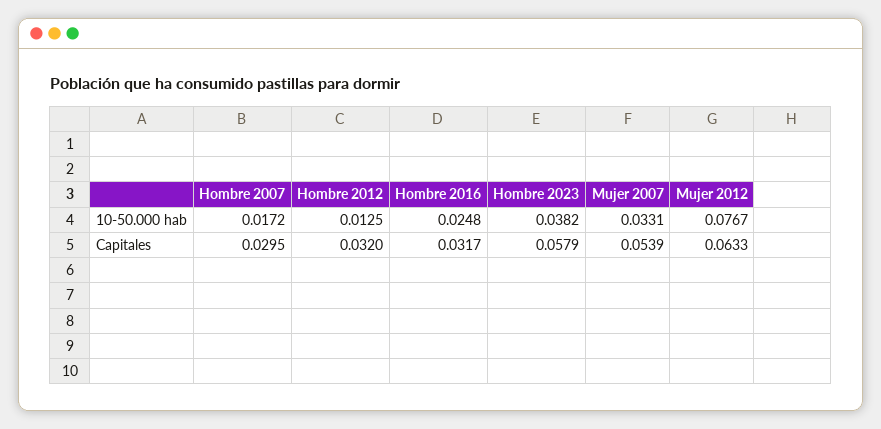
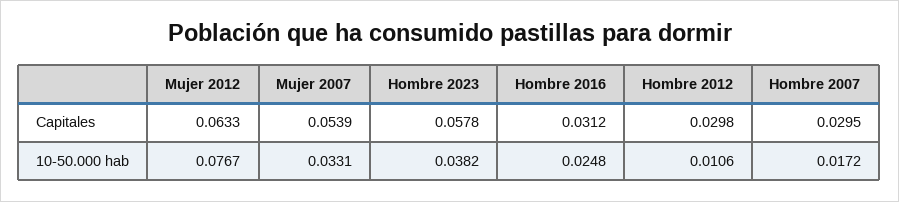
  {
    "Hombre 2007": {
      "10-50.000 hab": 0.0172,
      "Capitales": 0.0295
    },
    "Hombre 2012": {
-     "10-50.000 hab": 0.0125,
+     "10-50.000 hab": 0.0106,
-     "Capitales": 0.032
+     "Capitales": 0.0298
    },
    "Hombre 2016": {
      "10-50.000 hab": 0.0248,
-     "Capitales": 0.0317
+     "Capitales": 0.0312
    },
    "Hombre 2023": {
      "10-50.000 hab": 0.0382,
-     "Capitales": 0.0579
+     "Capitales": 0.0578
    },
    "Mujer 2007": {
      "10-50.000 hab": 0.0331,
      "Capitales": 0.0539
    },
    "Mujer 2012": {
      "10-50.000 hab": 0.0767,
      "Capitales": 0.0633
    }
  }

